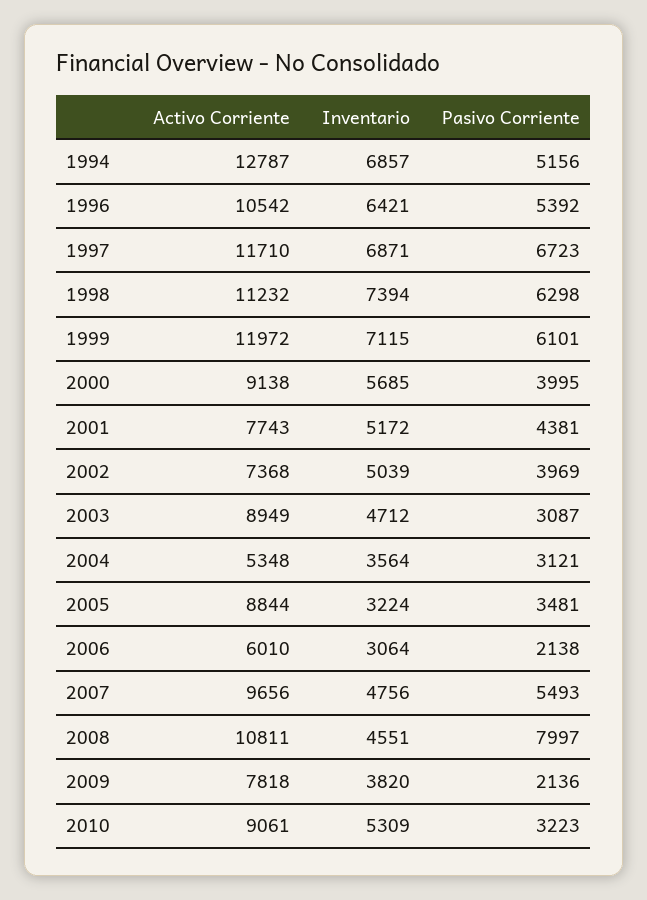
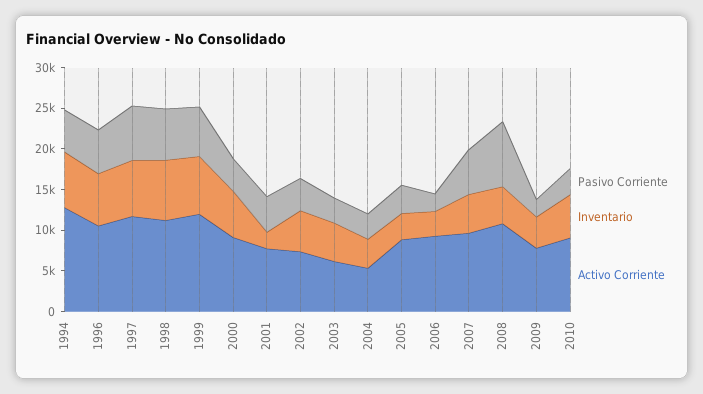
  {
    "Activo Corriente": {
      "1994": 12787,
      "1996": 10542,
      "1997": 11710,
      "1998": 11232,
      "1999": 11972,
      "2000": 9138,
      "2001": 7743,
      "2002": 7368,
-     "2003": 8949,
+     "2003": 6000,
      "2004": 5348,
      "2005": 8844,
-     "2006": 6010,
+     "2006": 9000,
      "2007": 9656,
      "2008": 10811,
      "2009": 7818,
      "2010": 9061
    },
    "Inventario": {
      "1994": 6857,
      "1996": 6421,
      "1997": 6871,
      "1998": 7394,
      "1999": 7115,
      "2000": 5685,
-     "2001": 5172,
+     "2001": 2000,
      "2002": 5039,
      "2003": 4712,
      "2004": 3564,
      "2005": 3224,
      "2006": 3064,
      "2007": 4756,
      "2008": 4551,
      "2009": 3820,
      "2010": 5309
    },
    "Pasivo Corriente": {
      "1994": 5156,
      "1996": 5392,
      "1997": 6723,
      "1998": 6298,
      "1999": 6101,
      "2000": 3995,
      "2001": 4381,
      "2002": 3969,
      "2003": 3087,
      "2004": 3121,
      "2005": 3481,
      "2006": 2138,
      "2007": 5493,
      "2008": 7997,
      "2009": 2136,
      "2010": 3223
    }
  }

